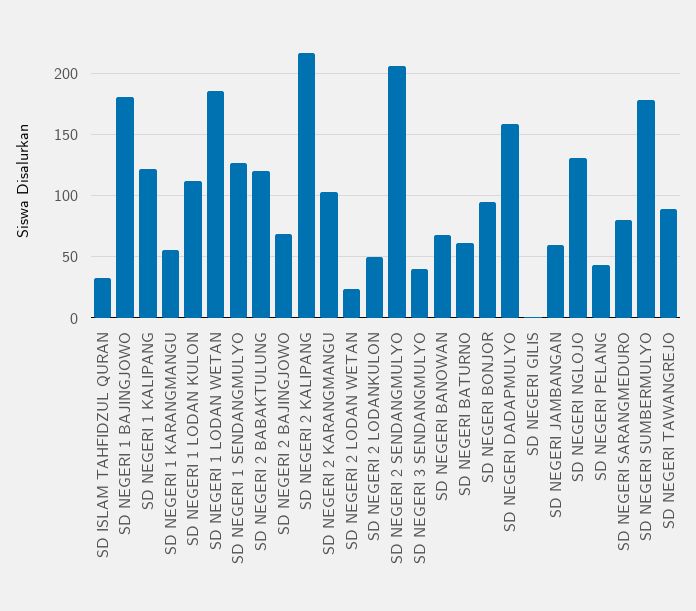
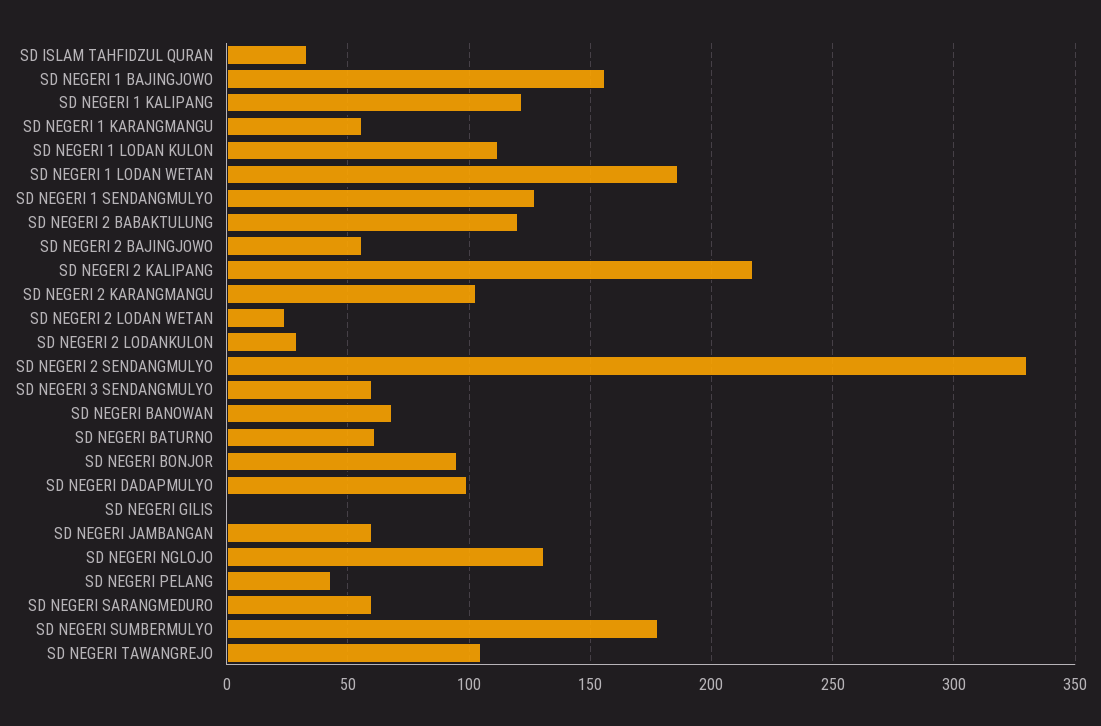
  {
    "SD ISLAM TAHFIDZUL QURAN": 35,
-   "SD NEGERI 1 BAJINGJOWO": 180,
+   "SD NEGERI 1 BAJINGJOWO": 155,
    "SD NEGERI 1 KALIPANG": 120,
    "SD NEGERI 1 KARANGMANGU": 55,
    "SD NEGERI 1 LODAN KULON": 110,
    "SD NEGERI 1 LODAN WETAN": 185,
    "SD NEGERI 1 SENDANGMULYO": 125,
    "SD NEGERI 2 BABAKTULUNG": 120,
-   "SD NEGERI 2 BAJINGJOWO": 70,
+   "SD NEGERI 2 BAJINGJOWO": 55,
    "SD NEGERI 2 KALIPANG": 215,
    "SD NEGERI 2 KARANGMANGU": 105,
    "SD NEGERI 2 LODAN WETAN": 25,
-   "SD NEGERI 2 LODANKULON": 50,
+   "SD NEGERI 2 LODANKULON": 30,
-   "SD NEGERI 2 SENDANGMULYO": 205,
+   "SD NEGERI 2 SENDANGMULYO": 330,
-   "SD NEGERI 3 SENDANGMULYO": 40,
+   "SD NEGERI 3 SENDANGMULYO": 60,
    "SD NEGERI BANOWAN": 70,
    "SD NEGERI BATURNO": 60,
    "SD NEGERI BONJOR": 95,
-   "SD NEGERI DADAPMULYO": 160,
+   "SD NEGERI DADAPMULYO": 100,
    "SD NEGERI GILIS": 0,
    "SD NEGERI JAMBANGAN": 60,
    "SD NEGERI NGLOJO": 130,
    "SD NEGERI PELANG": 45,
-   "SD NEGERI SARANGMEDURO": 80,
+   "SD NEGERI SARANGMEDURO": 60,
    "SD NEGERI SUMBERMULYO": 180,
-   "SD NEGERI TAWANGREJO": 90
+   "SD NEGERI TAWANGREJO": 105
  }

